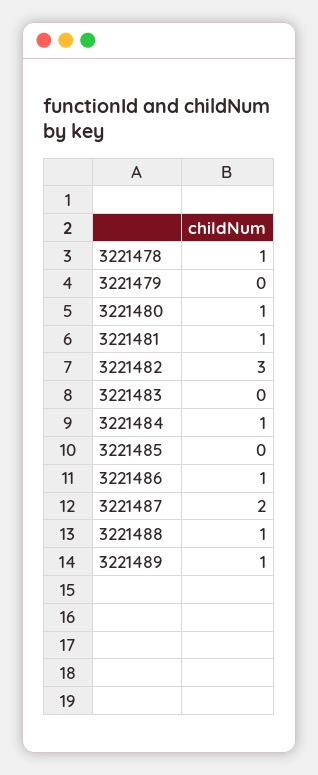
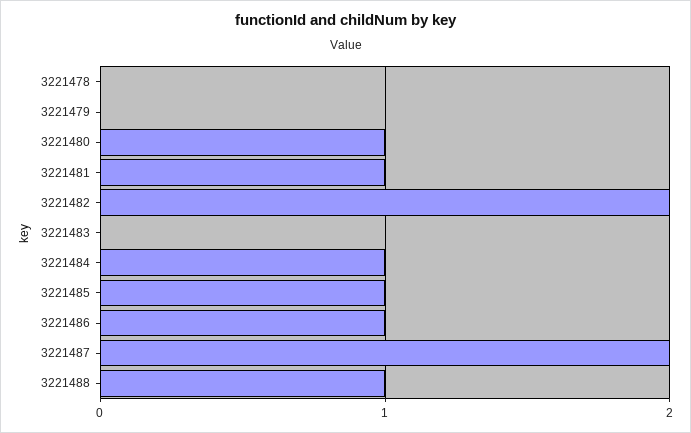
  {
-   "3221478": 1,
+   "3221478": 0,
    "3221479": 0,
    "3221480": 1,
    "3221481": 1,
-   "3221482": 3,
+   "3221482": 2,
    "3221483": 0,
    "3221484": 1,
-   "3221485": 0,
+   "3221485": 1,
    "3221486": 1,
    "3221487": 2,
-   "3221488": 1,
+   "3221488": 1
-   "3221489": 1
  }

